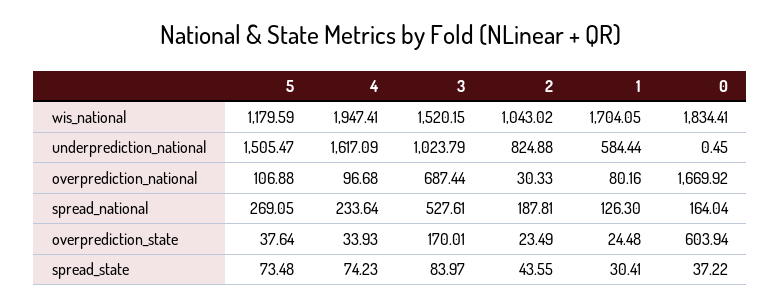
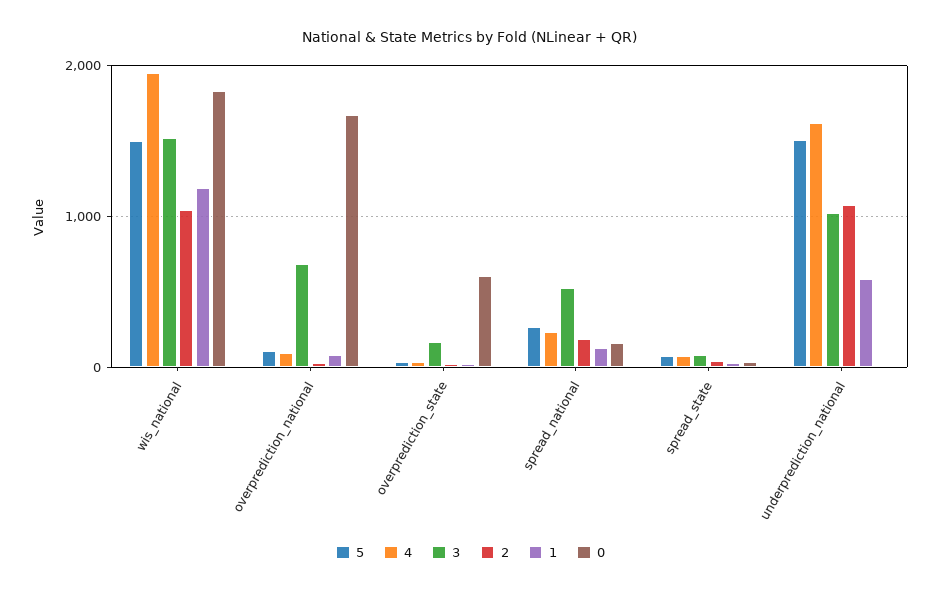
  {
    "5": {
-     "wis_national": 1179.59,
+     "wis_national": 1500,
      "underprediction_national": 1505.47,
      "overprediction_national": 106.88,
      "spread_national": 269.05,
      "overprediction_state": 37.64,
      "spread_state": 73.48
    },
    "4": {
      "wis_national": 1947.41,
      "underprediction_national": 1617.09,
      "overprediction_national": 96.68,
      "spread_national": 233.64,
      "overprediction_state": 33.93,
      "spread_state": 74.23
    },
    "3": {
      "wis_national": 1520.15,
      "underprediction_national": 1023.79,
      "overprediction_national": 687.44,
      "spread_national": 527.61,
      "overprediction_state": 170.01,
      "spread_state": 83.97
    },
    "2": {
      "wis_national": 1043.02,
-     "underprediction_national": 824.88,
+     "underprediction_national": 1100,
      "overprediction_national": 30.33,
      "spread_national": 187.81,
      "overprediction_state": 23.49,
      "spread_state": 43.55
    },
    "1": {
-     "wis_national": 1704.05,
+     "wis_national": 1200,
      "underprediction_national": 584.44,
      "overprediction_national": 80.16,
      "spread_national": 126.3,
      "overprediction_state": 24.48,
      "spread_state": 30.41
    },
    "0": {
      "wis_national": 1834.41,
      "underprediction_national": 0.45,
      "overprediction_national": 1669.92,
      "spread_national": 164.04,
      "overprediction_state": 603.94,
      "spread_state": 37.22
    }
  }

